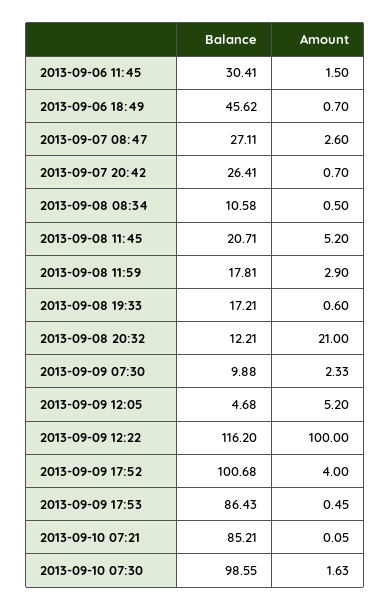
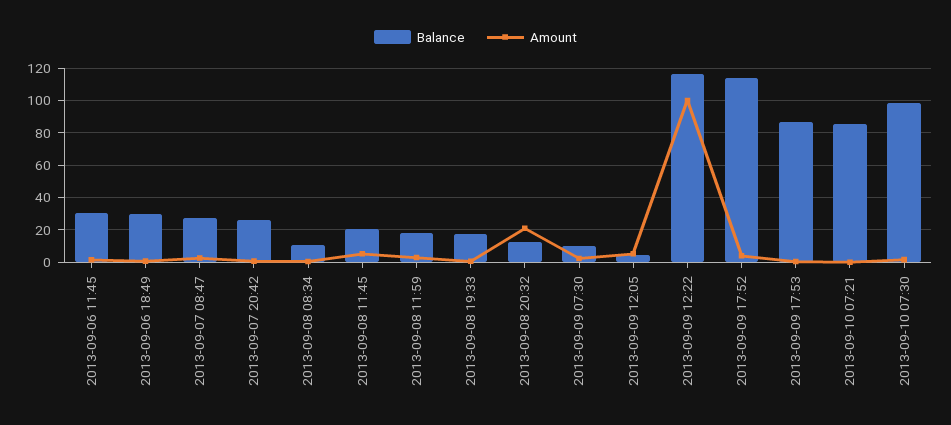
  {
    "Balance": {
      "2013-09-06 11:45": 30.41,
-     "2013-09-06 18:49": 45.62,
+     "2013-09-06 18:49": 30,
      "2013-09-07 08:47": 27.11,
      "2013-09-07 20:42": 26.41,
      "2013-09-08 08:34": 10.58,
      "2013-09-08 11:45": 20.71,
      "2013-09-08 11:59": 17.81,
      "2013-09-08 19:33": 17.21,
      "2013-09-08 20:32": 12.21,
      "2013-09-09 07:30": 9.88,
      "2013-09-09 12:05": 4.68,
      "2013-09-09 12:22": 116.2,
-     "2013-09-09 17:52": 100.68,
+     "2013-09-09 17:52": 115,
      "2013-09-09 17:53": 86.43,
      "2013-09-10 07:21": 85.21,
      "2013-09-10 07:30": 98.55
    },
    "Amount": {
      "2013-09-06 11:45": 1.5,
      "2013-09-06 18:49": 0.7,
      "2013-09-07 08:47": 2.6,
      "2013-09-07 20:42": 0.7,
      "2013-09-08 08:34": 0.5,
      "2013-09-08 11:45": 5.2,
      "2013-09-08 11:59": 2.9,
      "2013-09-08 19:33": 0.6,
      "2013-09-08 20:32": 21,
      "2013-09-09 07:30": 2.33,
      "2013-09-09 12:05": 5.2,
      "2013-09-09 12:22": 100,
      "2013-09-09 17:52": 4,
      "2013-09-09 17:53": 0.45,
      "2013-09-10 07:21": 0.05,
      "2013-09-10 07:30": 1.63
    }
  }

